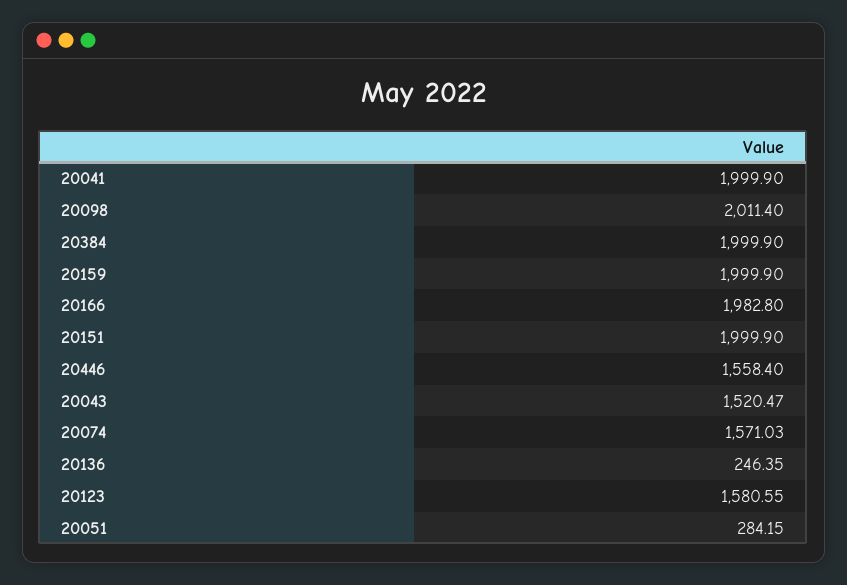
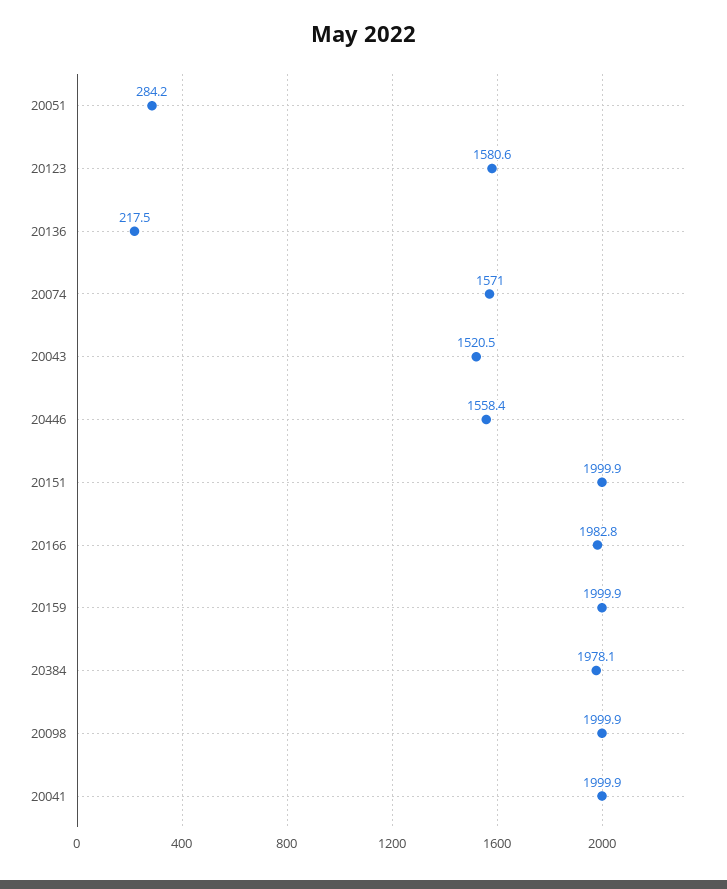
  {
    "20041": 1999.9,
-   "20098": 2011.4,
+   "20098": 1999.9,
-   "20384": 1999.9,
+   "20384": 1978.1,
    "20159": 1999.9,
    "20166": 1982.8,
    "20151": 1999.9,
    "20446": 1558.4,
    "20043": 1520.47,
    "20074": 1571.03,
-   "20136": 246.35,
+   "20136": 217.5,
    "20123": 1580.55,
    "20051": 284.15
  }

